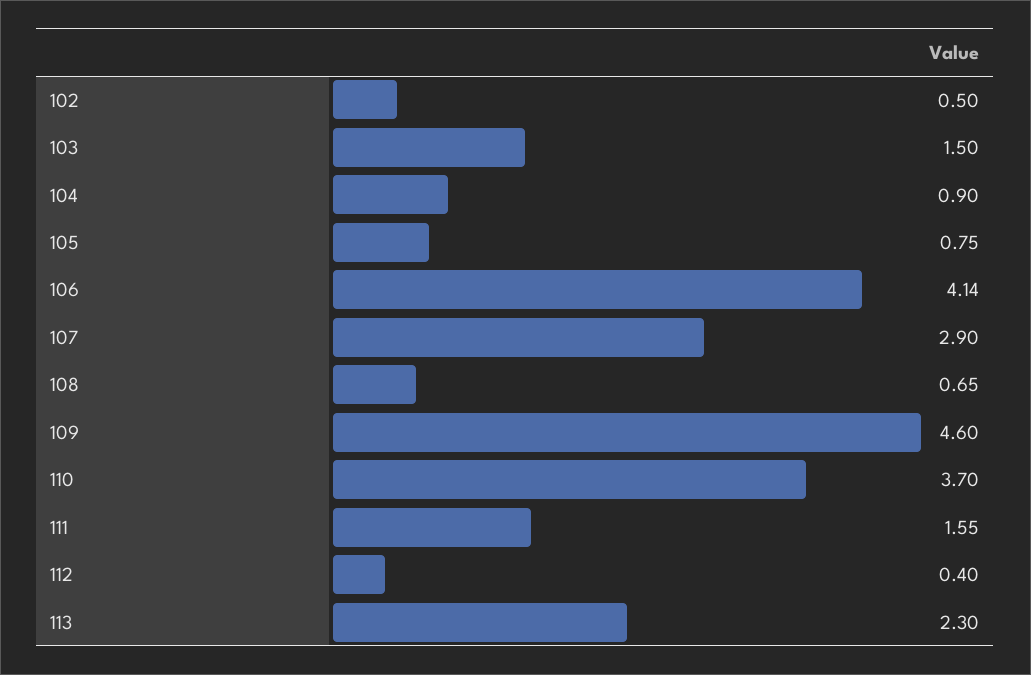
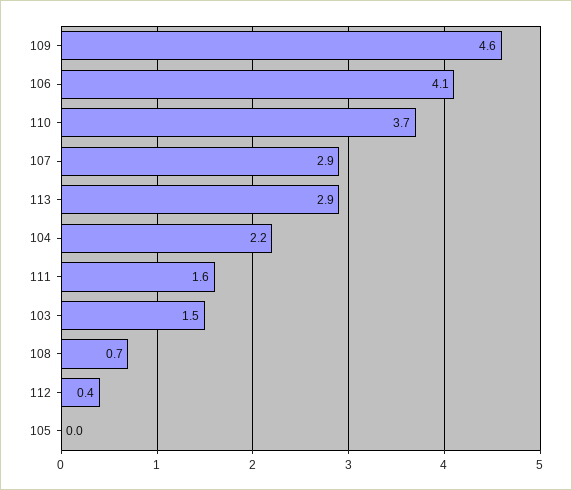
  {
-   "102": 0.5,
    "103": 1.5,
-   "104": 0.9,
+   "104": 2.2,
-   "105": 0.75,
+   "105": 0,
    "106": 4.14,
    "107": 2.9,
    "108": 0.65,
    "109": 4.6,
    "110": 3.7,
    "111": 1.55,
    "112": 0.4,
-   "113": 2.3
+   "113": 2.9
  }

